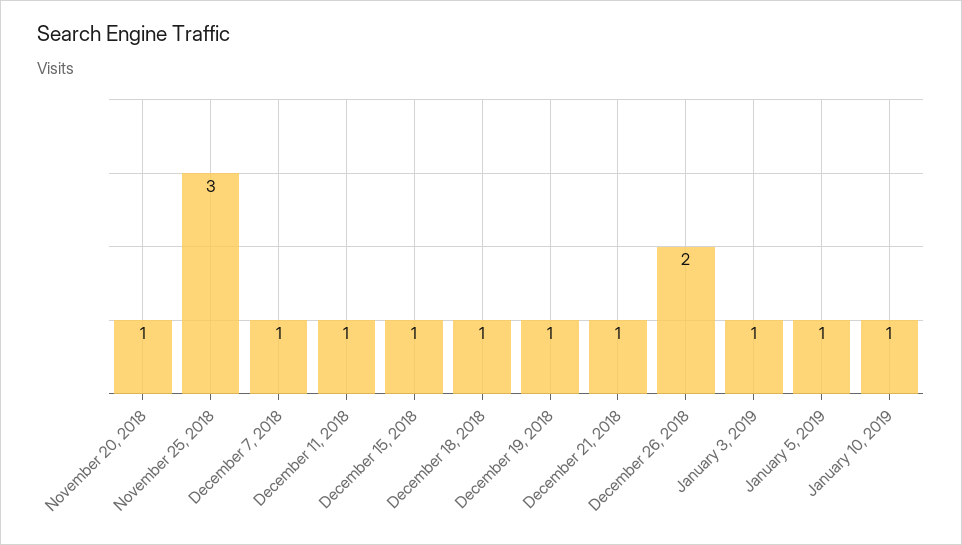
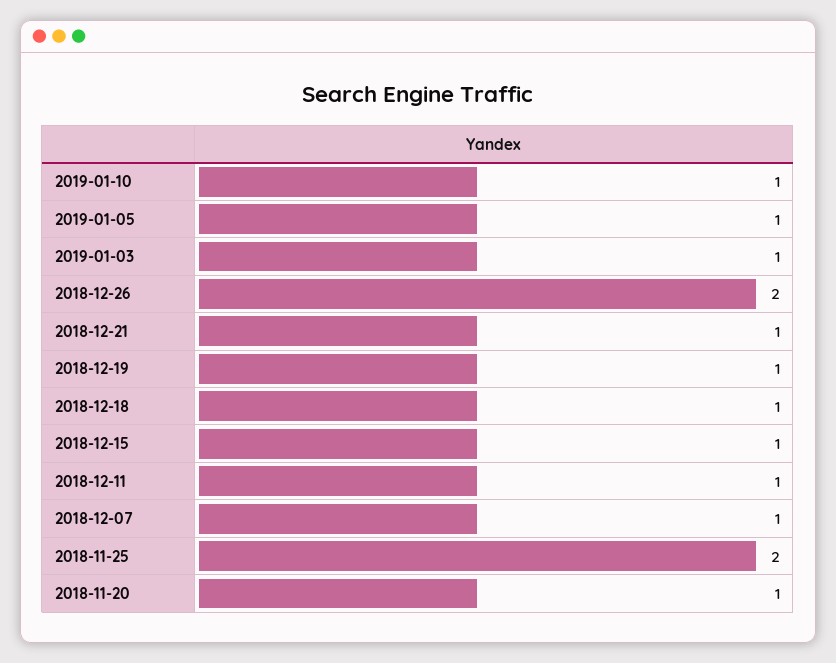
  {
    "November 20, 2018": 1,
-   "November 25, 2018": 3,
+   "November 25, 2018": 2,
    "December 7, 2018": 1,
    "December 11, 2018": 1,
    "December 15, 2018": 1,
    "December 18, 2018": 1,
    "December 19, 2018": 1,
    "December 21, 2018": 1,
    "December 26, 2018": 2,
    "January 3, 2019": 1,
    "January 5, 2019": 1,
    "January 10, 2019": 1
  }

